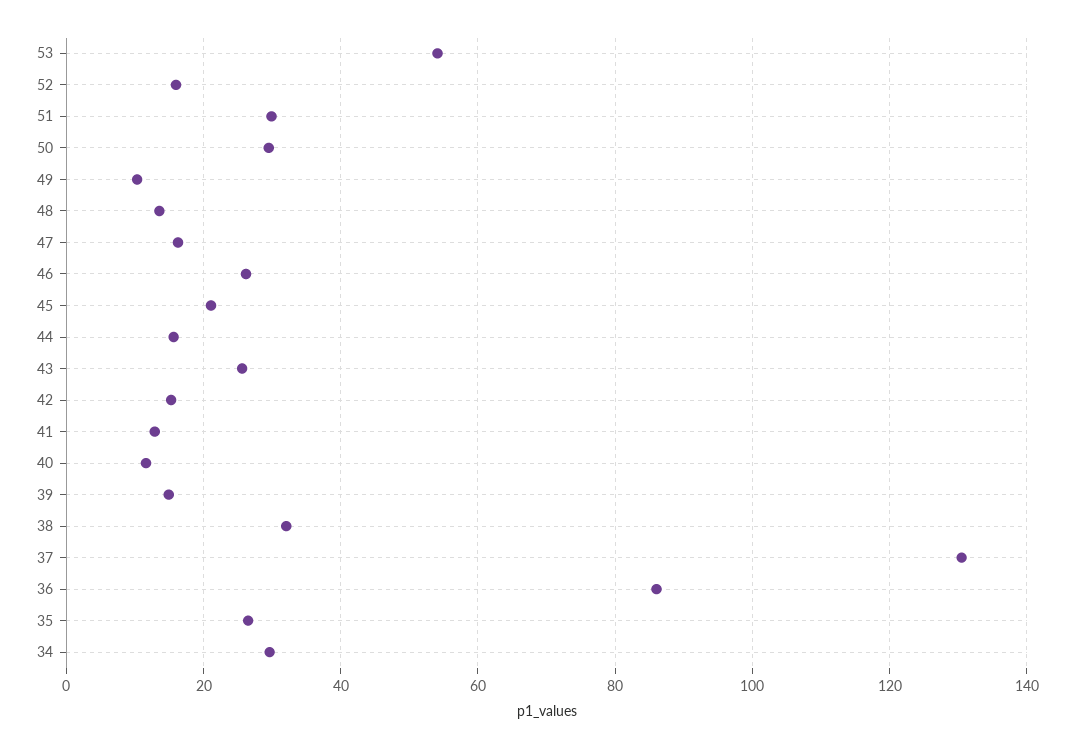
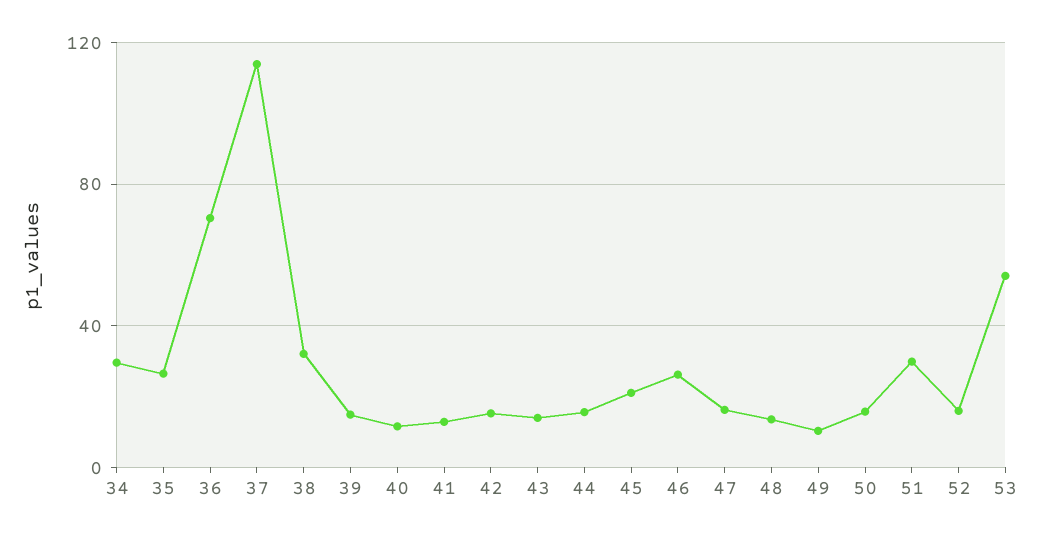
  {
    "53": 54,
    "52": 16,
    "51": 30,
-   "50": 30,
+   "50": 15,
    "49": 10,
    "48": 14,
    "47": 16,
    "46": 26,
    "45": 22,
    "44": 16,
-   "43": 26,
+   "43": 15,
    "42": 16,
    "41": 12,
    "40": 12,
    "39": 14,
    "38": 32,
-   "37": 130,
+   "37": 115,
-   "36": 86,
+   "36": 70,
    "35": 26,
    "34": 30
  }

